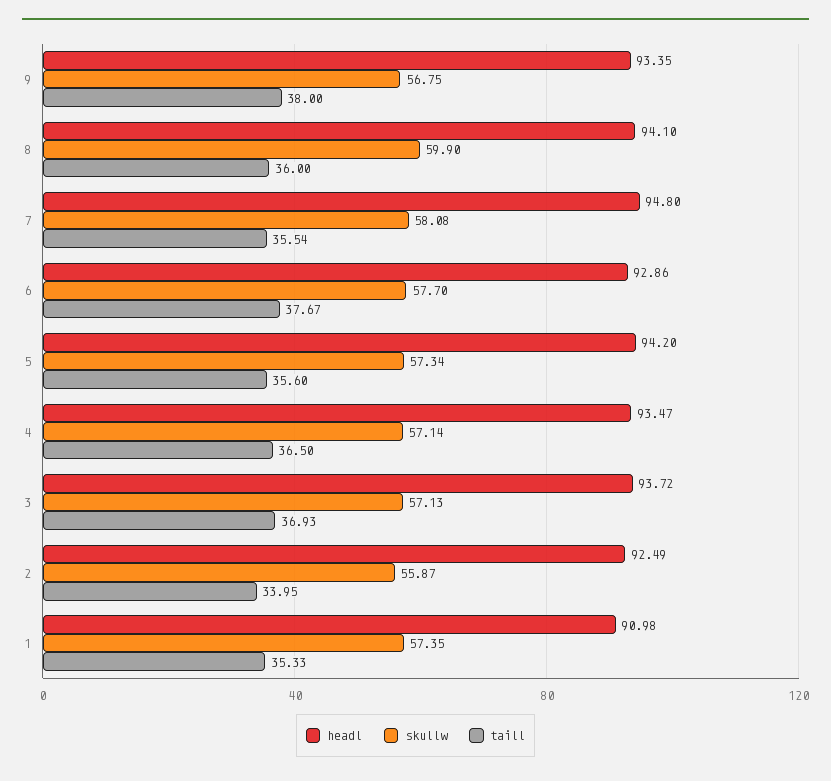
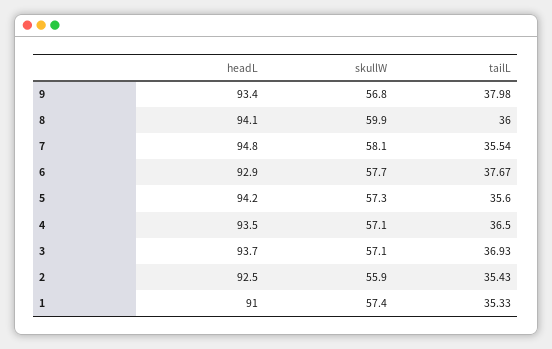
  {
    "headl": {
      "9": 93.35,
      "8": 94.1,
      "7": 94.8,
      "6": 92.86,
      "5": 94.2,
      "4": 93.47,
      "3": 93.72,
      "2": 92.49,
      "1": 90.98
    },
    "skullw": {
      "9": 56.75,
      "8": 59.9,
      "7": 58.08,
      "6": 57.7,
      "5": 57.34,
      "4": 57.14,
      "3": 57.13,
      "2": 55.87,
      "1": 57.35
    },
    "taill": {
-     "9": 38,
+     "9": 37.98,
      "8": 36,
      "7": 35.54,
      "6": 37.67,
      "5": 35.6,
      "4": 36.5,
      "3": 36.93,
-     "2": 33.95,
+     "2": 35.43,
      "1": 35.33
    }
  }

